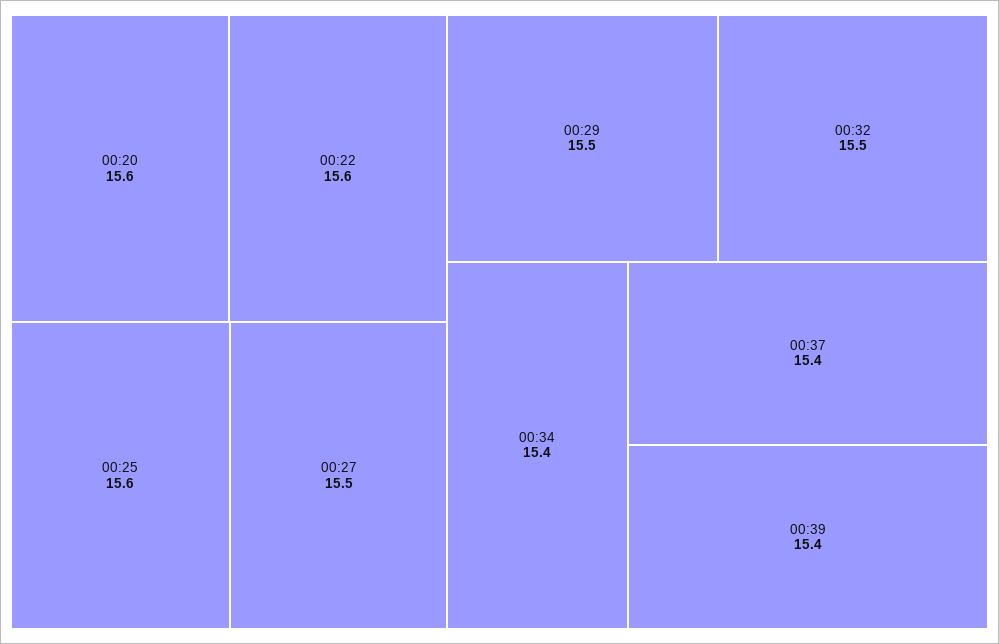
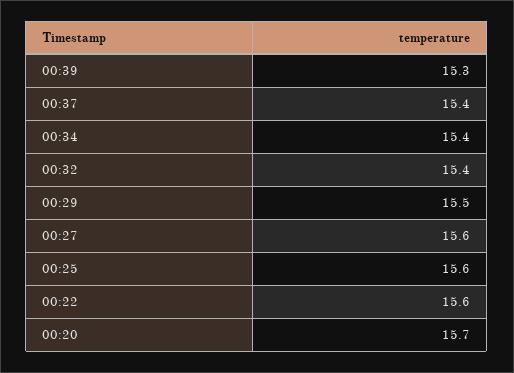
  {
-   "00:20": 15.6,
+   "00:20": 15.7,
    "00:22": 15.6,
    "00:25": 15.6,
-   "00:27": 15.5,
+   "00:27": 15.6,
    "00:29": 15.5,
-   "00:32": 15.5,
+   "00:32": 15.4,
    "00:34": 15.4,
    "00:37": 15.4,
-   "00:39": 15.4
+   "00:39": 15.3
  }

